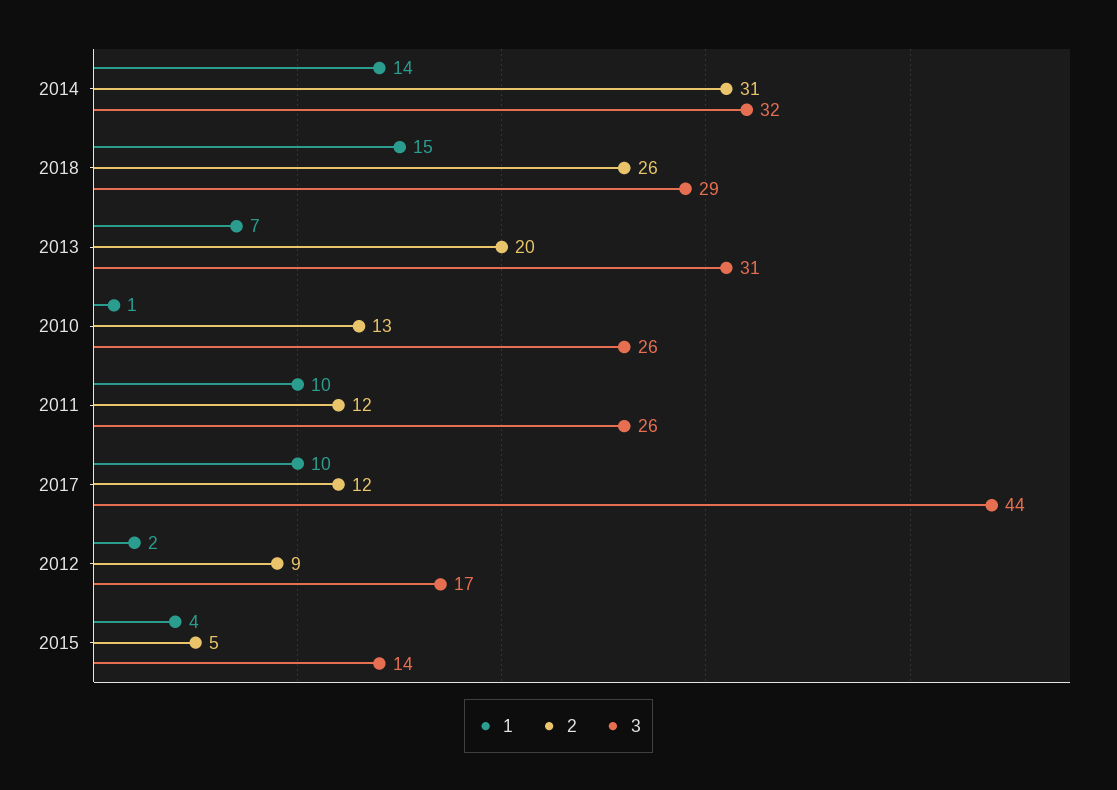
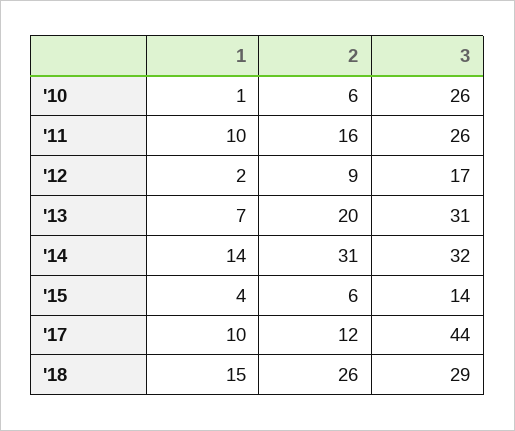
  {
    "1": {
      "2014": 14,
      "2018": 15,
      "2013": 7,
      "2010": 1,
      "2011": 10,
      "2017": 10,
      "2012": 2,
      "2015": 4
    },
    "2": {
      "2014": 31,
      "2018": 26,
      "2013": 20,
-     "2010": 13,
+     "2010": 6,
-     "2011": 12,
+     "2011": 16,
      "2017": 12,
      "2012": 9,
-     "2015": 5
+     "2015": 6
    },
    "3": {
      "2014": 32,
      "2018": 29,
      "2013": 31,
      "2010": 26,
      "2011": 26,
      "2017": 44,
      "2012": 17,
      "2015": 14
    }
  }

